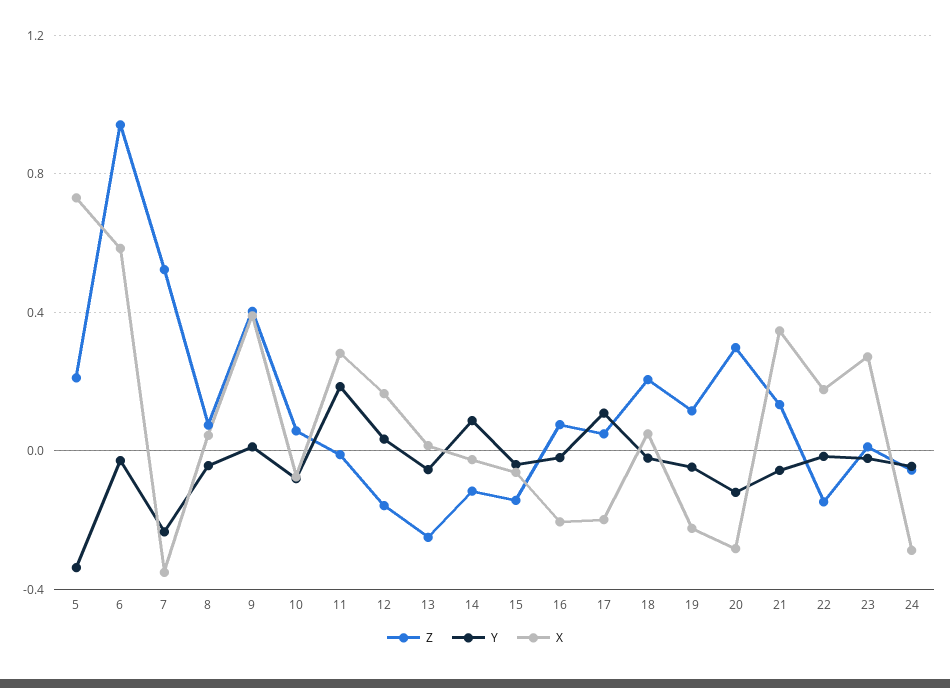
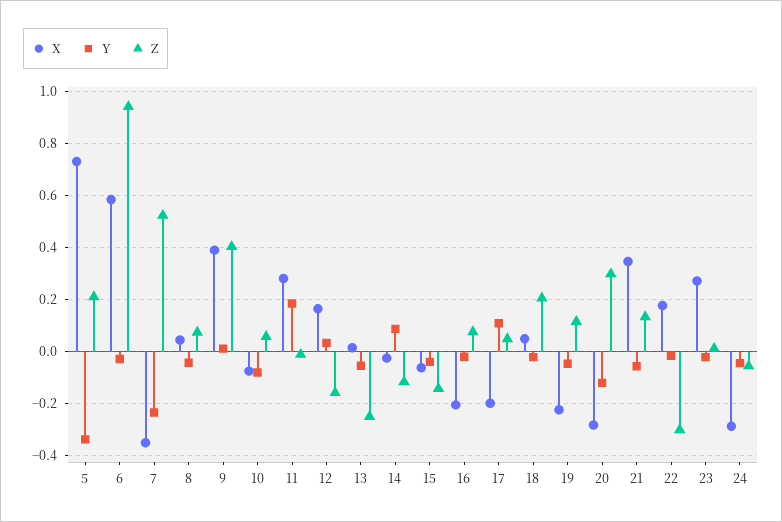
  {
    "Z": {
      "5": 0.2,
      "6": 0.95,
      "7": 0.525,
      "8": 0.075,
      "9": 0.4,
      "10": 0.05,
      "11": 0,
      "12": -0.15,
      "13": -0.25,
      "14": -0.125,
      "15": -0.15,
      "16": 0.075,
      "17": 0.05,
      "18": 0.2,
      "19": 0.125,
      "20": 0.3,
      "21": 0.125,
-     "22": -0.15,
+     "22": -0.3,
      "23": 0,
      "24": -0.05
    },
    "Y": {
      "5": -0.325,
      "6": -0.025,
      "7": -0.225,
      "8": -0.05,
      "9": 0,
      "10": -0.075,
      "11": 0.175,
      "12": 0.025,
      "13": -0.05,
      "14": 0.1,
      "15": -0.05,
      "16": -0.025,
      "17": 0.1,
      "18": -0.025,
      "19": -0.05,
      "20": -0.125,
      "21": -0.05,
      "22": -0.025,
      "23": -0.025,
      "24": -0.05
    },
    "X": {
      "5": 0.725,
      "6": 0.575,
      "7": -0.35,
      "8": 0.05,
      "9": 0.4,
      "10": -0.075,
      "11": 0.275,
      "12": 0.175,
      "13": 0.025,
      "14": -0.025,
      "15": -0.05,
      "16": -0.2,
      "17": -0.2,
      "18": 0.05,
      "19": -0.225,
      "20": -0.275,
      "21": 0.35,
      "22": 0.175,
      "23": 0.275,
      "24": -0.275
    }
  }

